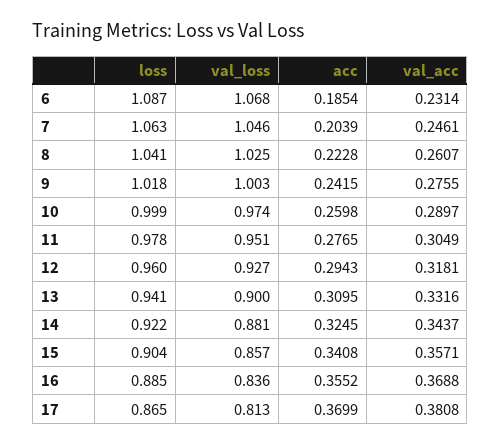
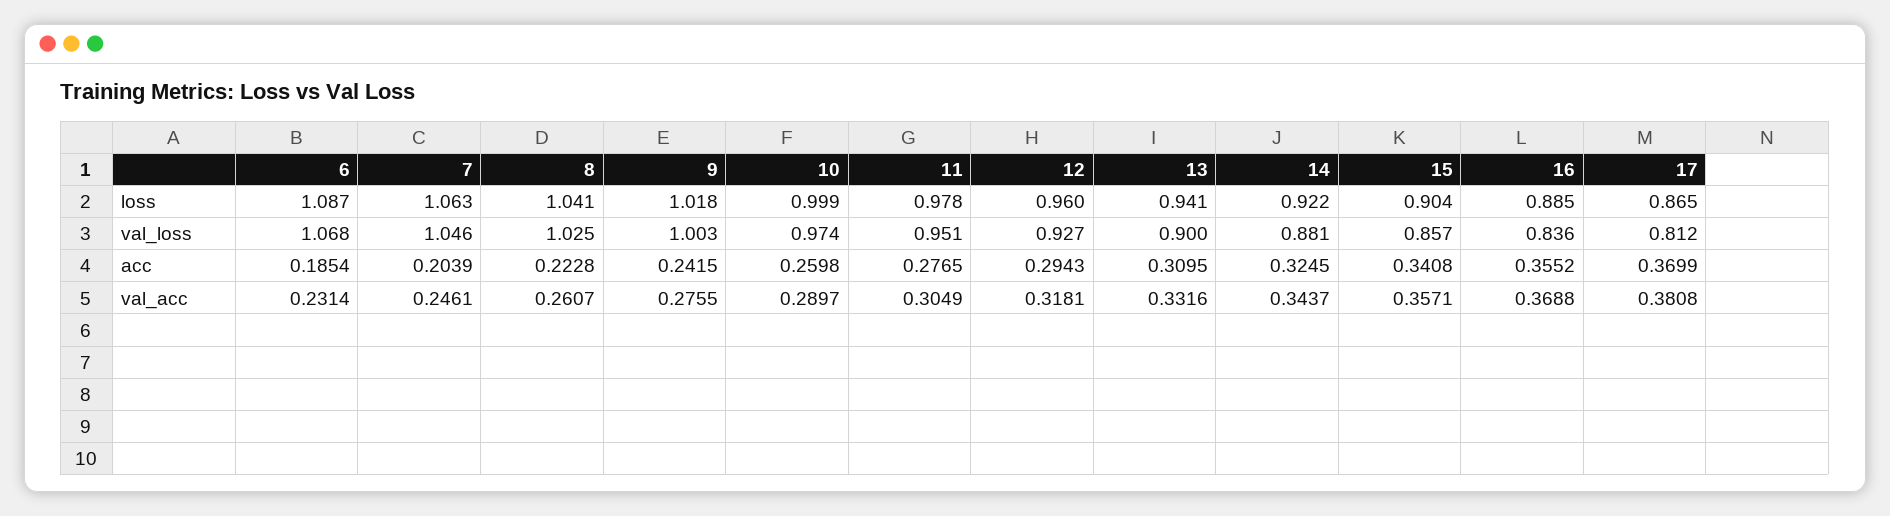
  {
    "loss": {
      "6": 1.087,
      "7": 1.063,
      "8": 1.041,
      "9": 1.018,
      "10": 0.999,
      "11": 0.978,
      "12": 0.96,
      "13": 0.941,
      "14": 0.922,
      "15": 0.904,
      "16": 0.885,
      "17": 0.865
    },
    "val_loss": {
      "6": 1.068,
      "7": 1.046,
      "8": 1.025,
      "9": 1.003,
      "10": 0.974,
      "11": 0.951,
      "12": 0.927,
      "13": 0.9,
      "14": 0.881,
      "15": 0.857,
      "16": 0.836,
-     "17": 0.813
+     "17": 0.812
    },
    "acc": {
      "6": 0.1854,
      "7": 0.2039,
      "8": 0.2228,
      "9": 0.2415,
      "10": 0.2598,
      "11": 0.2765,
      "12": 0.2943,
      "13": 0.3095,
      "14": 0.3245,
      "15": 0.3408,
      "16": 0.3552,
      "17": 0.3699
    },
    "val_acc": {
      "6": 0.2314,
      "7": 0.2461,
      "8": 0.2607,
      "9": 0.2755,
      "10": 0.2897,
      "11": 0.3049,
      "12": 0.3181,
      "13": 0.3316,
      "14": 0.3437,
      "15": 0.3571,
      "16": 0.3688,
      "17": 0.3808
    }
  }

